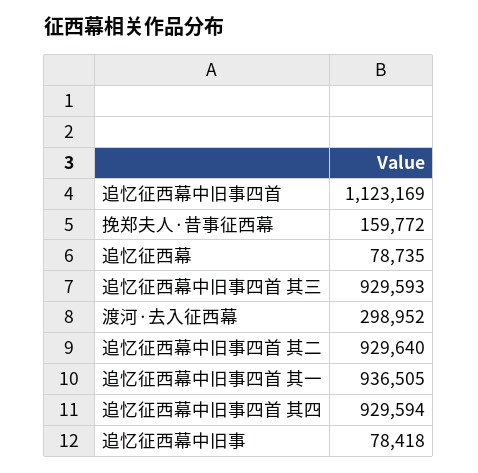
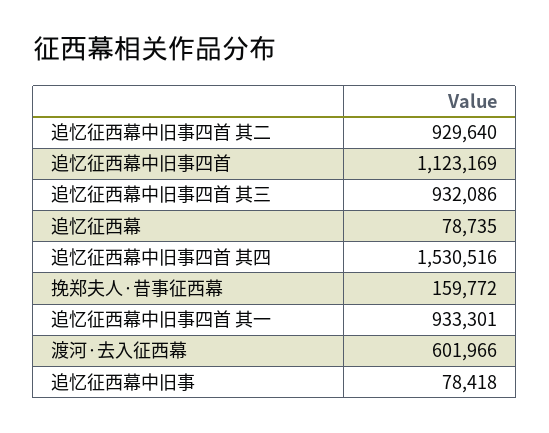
  {
    "追忆征西幕中旧事四首": 1123169,
    "挽郑夫人·昔事征西幕": 159772,
    "追忆征西幕": 78735,
-   "追忆征西幕中旧事四首 其三": 929593,
+   "追忆征西幕中旧事四首 其三": 932086,
-   "渡河·去入征西幕": 298952,
+   "渡河·去入征西幕": 601966,
    "追忆征西幕中旧事四首 其二": 929640,
-   "追忆征西幕中旧事四首 其一": 936505,
+   "追忆征西幕中旧事四首 其一": 933301,
-   "追忆征西幕中旧事四首 其四": 929594,
+   "追忆征西幕中旧事四首 其四": 1530516,
    "追忆征西幕中旧事": 78418
  }

